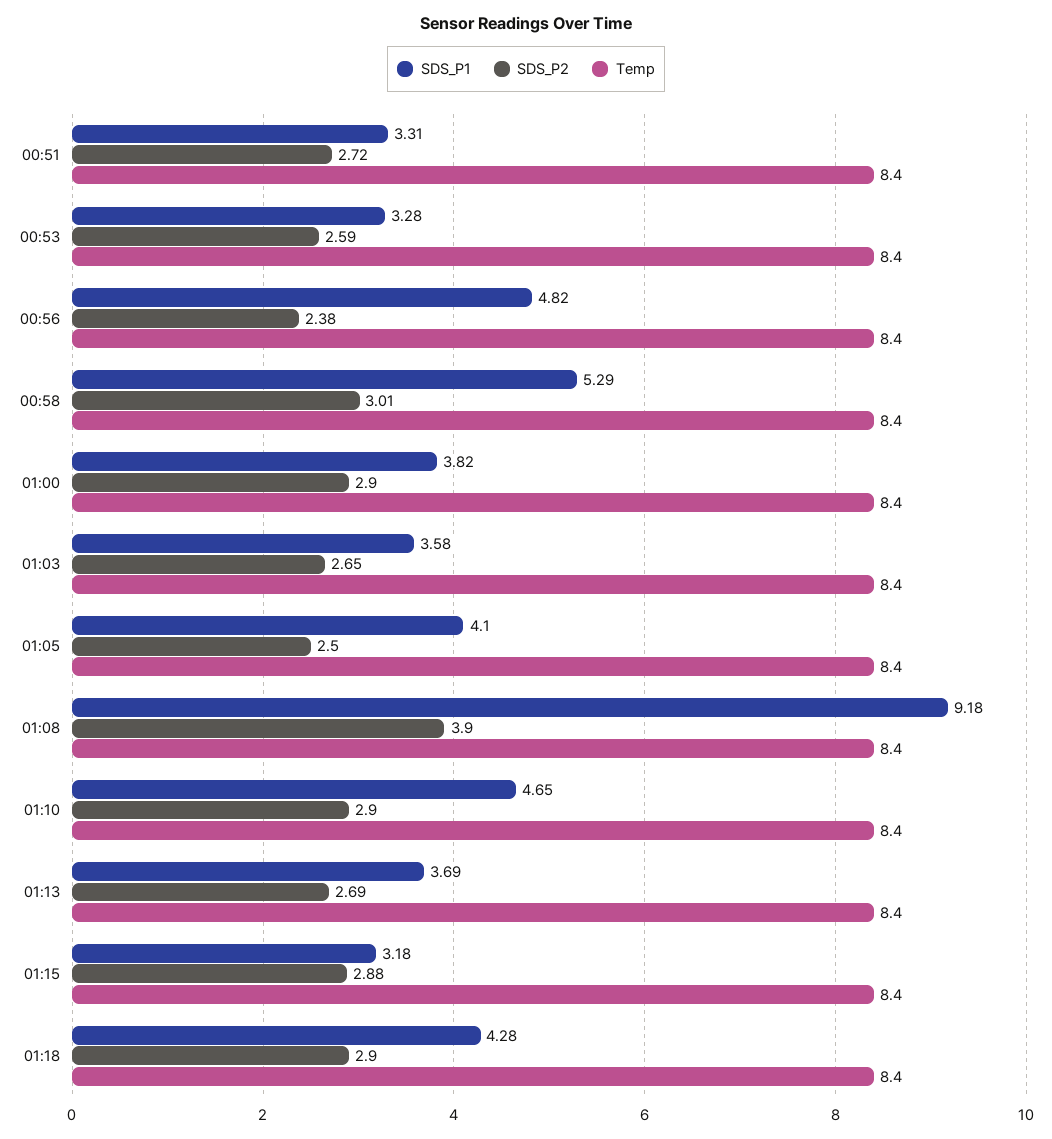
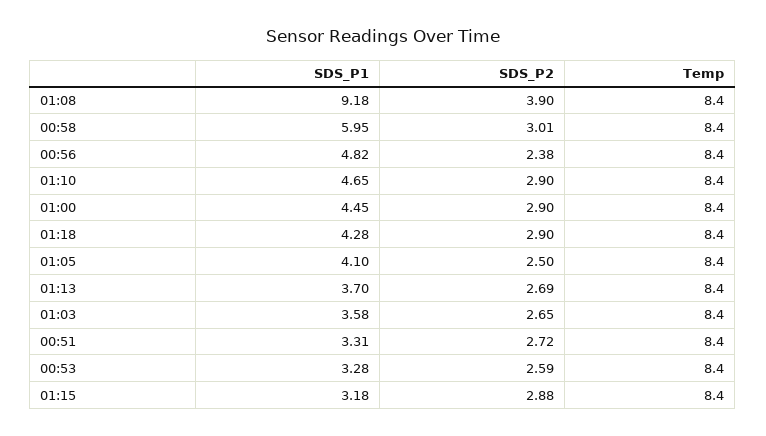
  {
    "SDS_P1": {
      "00:51": 3.31,
      "00:53": 3.28,
      "00:56": 4.82,
-     "00:58": 5.29,
+     "00:58": 5.95,
-     "01:00": 3.82,
+     "01:00": 4.45,
      "01:03": 3.58,
      "01:05": 4.1,
      "01:08": 9.18,
      "01:10": 4.65,
-     "01:13": 3.69,
+     "01:13": 3.7,
      "01:15": 3.18,
      "01:18": 4.28
    },
    "SDS_P2": {
      "00:51": 2.72,
      "00:53": 2.59,
      "00:56": 2.38,
      "00:58": 3.01,
      "01:00": 2.9,
      "01:03": 2.65,
      "01:05": 2.5,
      "01:08": 3.9,
      "01:10": 2.9,
      "01:13": 2.69,
      "01:15": 2.88,
      "01:18": 2.9
    },
    "Temp": {
      "00:51": 8.4,
      "00:53": 8.4,
      "00:56": 8.4,
      "00:58": 8.4,
      "01:00": 8.4,
      "01:03": 8.4,
      "01:05": 8.4,
      "01:08": 8.4,
      "01:10": 8.4,
      "01:13": 8.4,
      "01:15": 8.4,
      "01:18": 8.4
    }
  }

